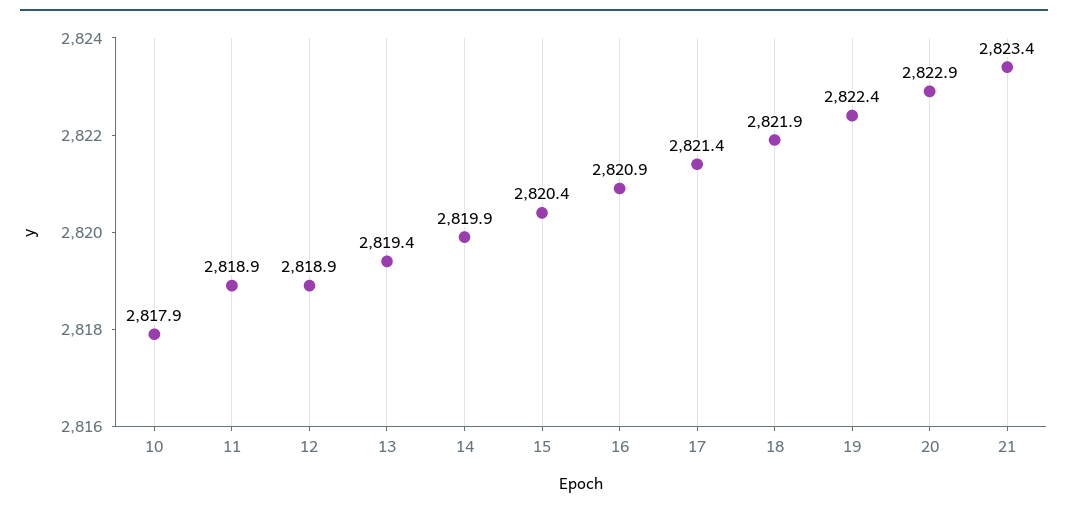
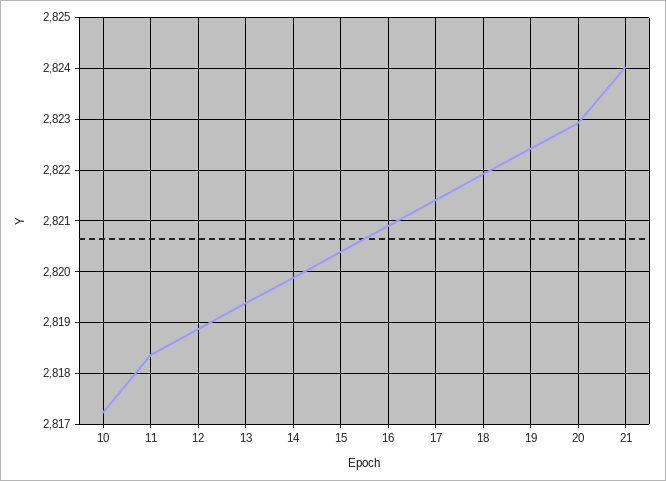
  {
-   "10": 2817.9,
+   "10": 2817.2,
-   "11": 2818.9,
+   "11": 2818.4,
    "12": 2818.9,
    "13": 2819.4,
    "14": 2819.9,
    "15": 2820.4,
    "16": 2820.9,
    "17": 2821.4,
    "18": 2821.9,
    "19": 2822.4,
    "20": 2822.9,
-   "21": 2823.4
+   "21": 2824
  }

